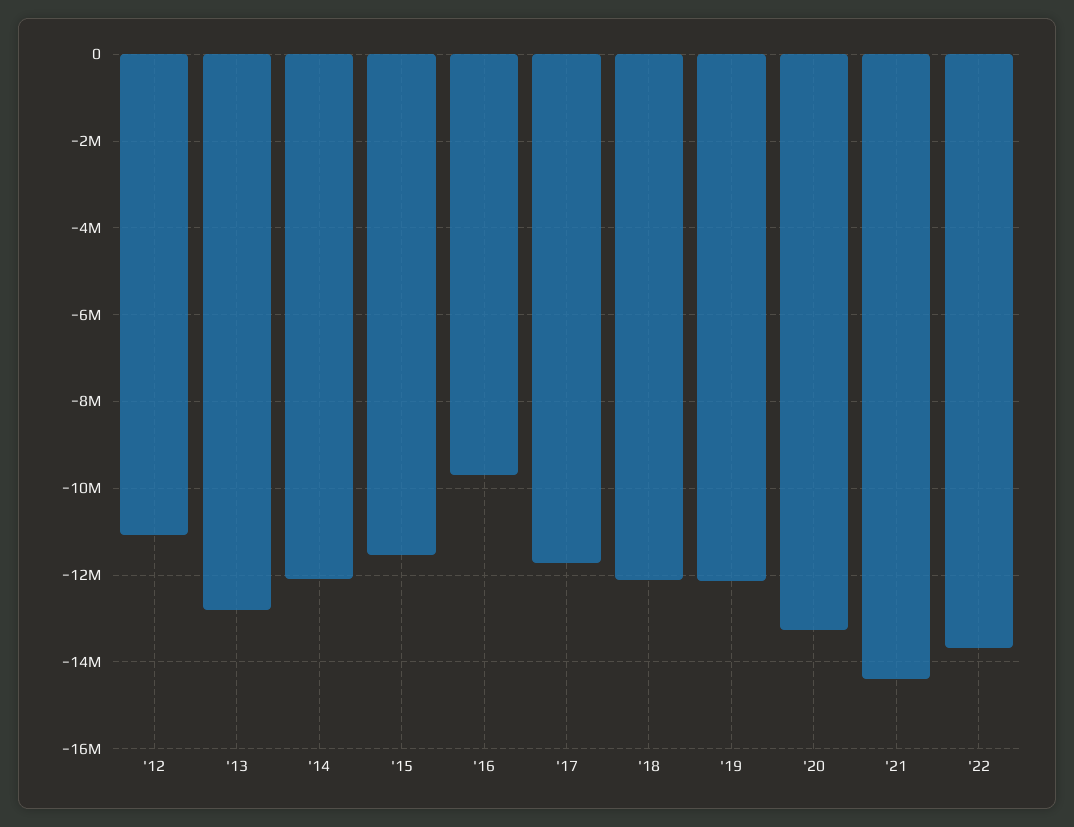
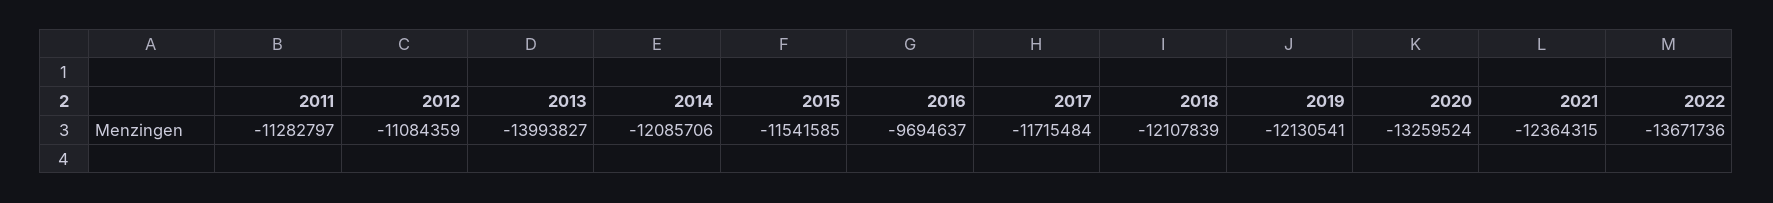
  {
    "'12": -11084359,
-   "'13": -12800000,
+   "'13": -13993827,
    "'14": -12085706,
    "'15": -11541585,
    "'16": -9694637,
    "'17": -11715484,
    "'18": -12107839,
    "'19": -12130541,
    "'20": -13259524,
-   "'21": -14400000,
+   "'21": -12364315,
-   "'22": -13671736
+   "'22": -13671736,
+   "2011": -11282797
  }

